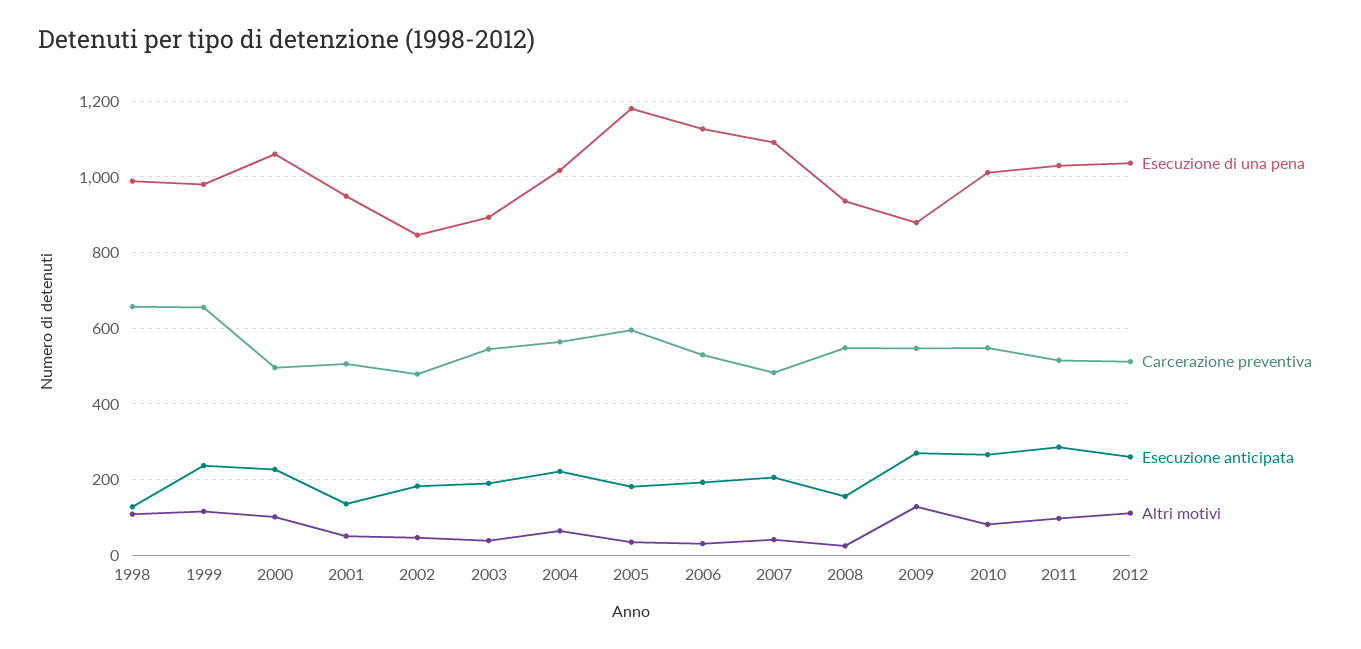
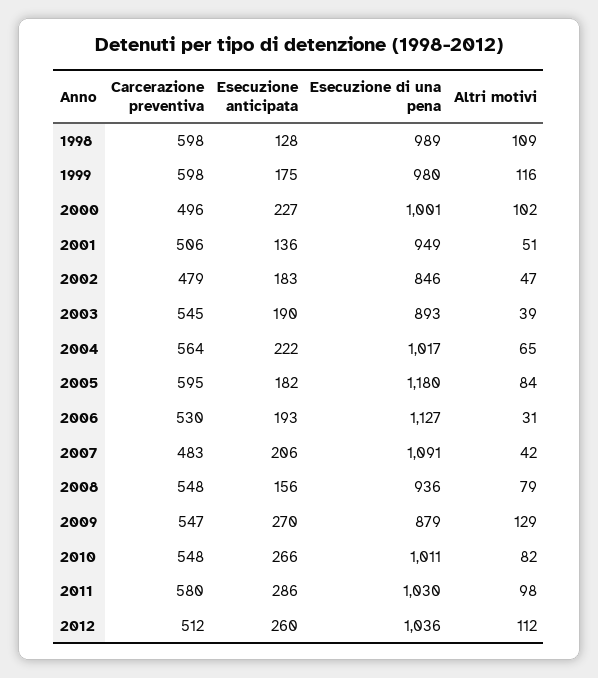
  {
    "Esecuzione di una pena": {
      "1998": 989,
      "1999": 980,
-     "2000": 1060,
+     "2000": 1001,
      "2001": 949,
      "2002": 846,
      "2003": 893,
      "2004": 1017,
      "2005": 1180,
      "2006": 1127,
      "2007": 1091,
      "2008": 936,
      "2009": 879,
      "2010": 1011,
      "2011": 1030,
      "2012": 1036
    },
    "Carcerazione preventiva": {
-     "1998": 660,
+     "1998": 598,
-     "1999": 660,
+     "1999": 598,
      "2000": 496,
      "2001": 506,
      "2002": 479,
      "2003": 545,
      "2004": 564,
      "2005": 595,
      "2006": 530,
      "2007": 483,
      "2008": 548,
      "2009": 547,
      "2010": 548,
-     "2011": 520,
+     "2011": 580,
      "2012": 512
    },
    "Esecuzione anticipata": {
      "1998": 128,
-     "1999": 240,
+     "1999": 175,
      "2000": 227,
      "2001": 136,
      "2002": 183,
      "2003": 190,
      "2004": 222,
      "2005": 182,
      "2006": 193,
      "2007": 206,
      "2008": 156,
      "2009": 270,
      "2010": 266,
      "2011": 286,
      "2012": 260
    },
    "Altri motivi": {
      "1998": 109,
      "1999": 116,
      "2000": 102,
      "2001": 51,
      "2002": 47,
      "2003": 39,
      "2004": 65,
-     "2005": 40,
+     "2005": 84,
      "2006": 31,
      "2007": 42,
-     "2008": 20,
+     "2008": 79,
      "2009": 129,
      "2010": 82,
      "2011": 98,
      "2012": 112
    }
  }

